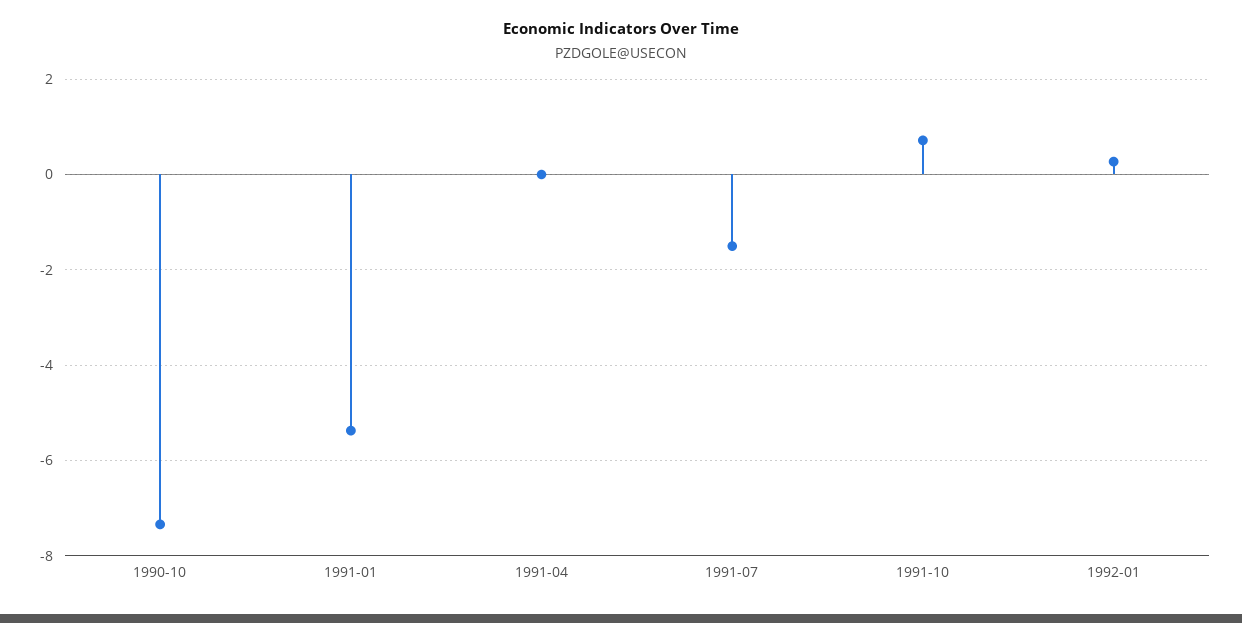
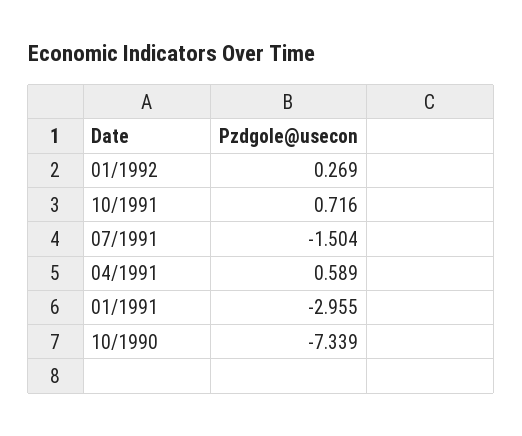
  {
    "1990-10": -7.339,
-   "1991-01": -5.4,
+   "1991-01": -2.955,
-   "1991-04": 0,
+   "1991-04": 0.589,
    "1991-07": -1.504,
    "1991-10": 0.716,
    "1992-01": 0.269
  }

